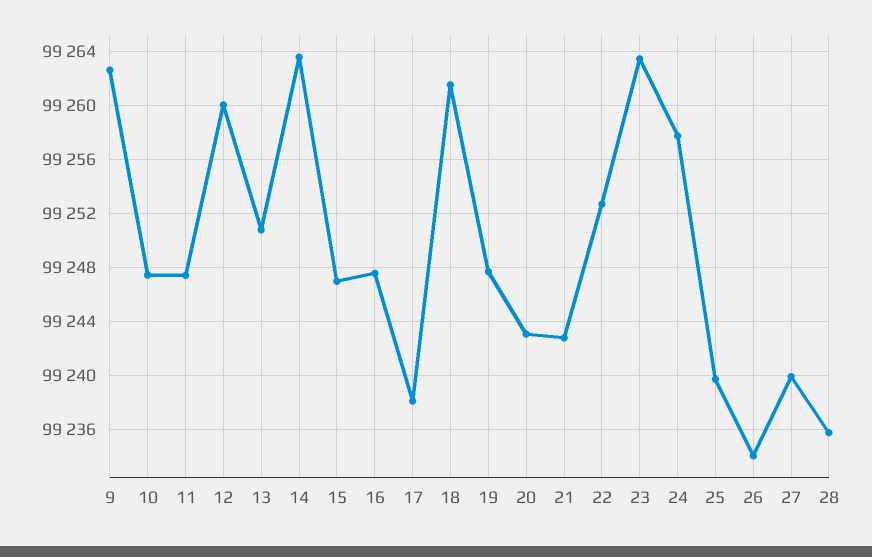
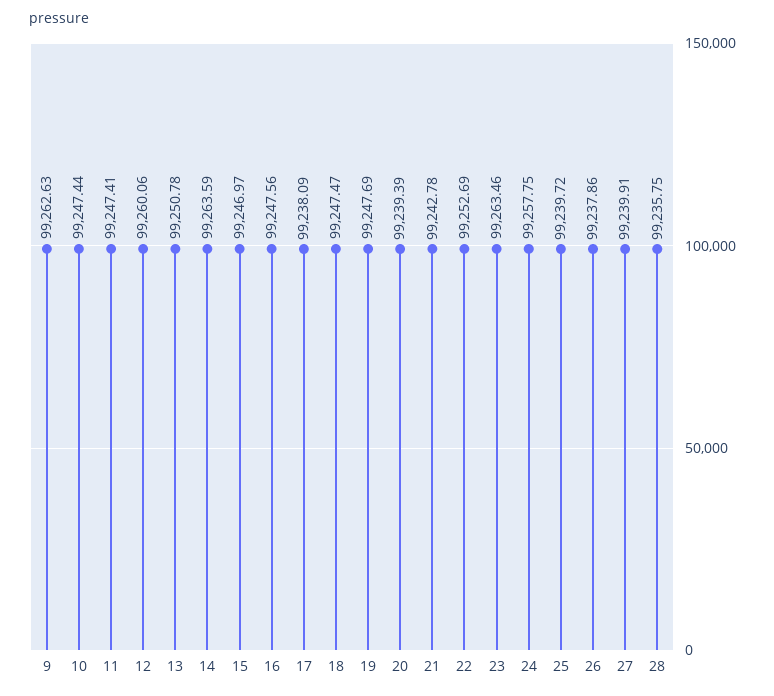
  {
    "9": 99262.63,
    "10": 99247.44,
    "11": 99247.41,
    "12": 99260.06,
    "13": 99250.78,
    "14": 99263.59,
    "15": 99246.97,
    "16": 99247.56,
    "17": 99238.09,
-   "18": 99261.5,
+   "18": 99247.47,
    "19": 99247.69,
-   "20": 99243,
+   "20": 99239.39,
    "21": 99242.78,
    "22": 99252.69,
    "23": 99263.46,
    "24": 99257.75,
    "25": 99239.72,
-   "26": 99234,
+   "26": 99237.86,
    "27": 99239.91,
    "28": 99235.75
  }

